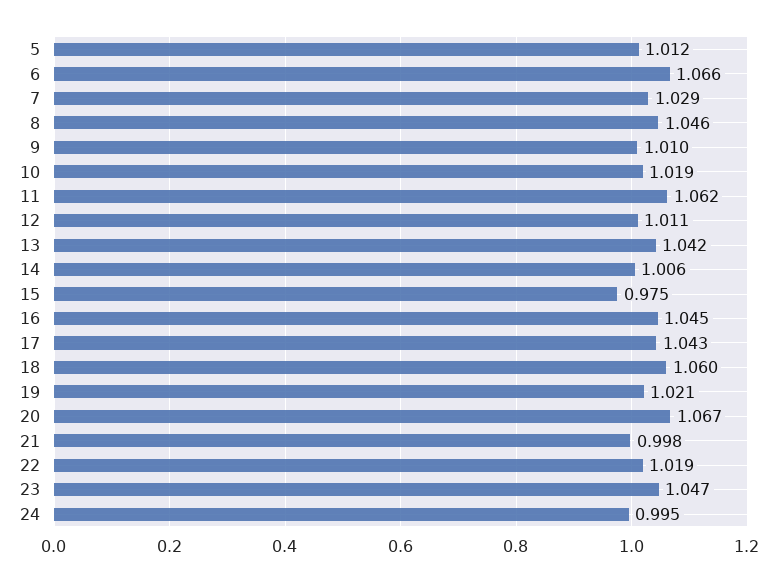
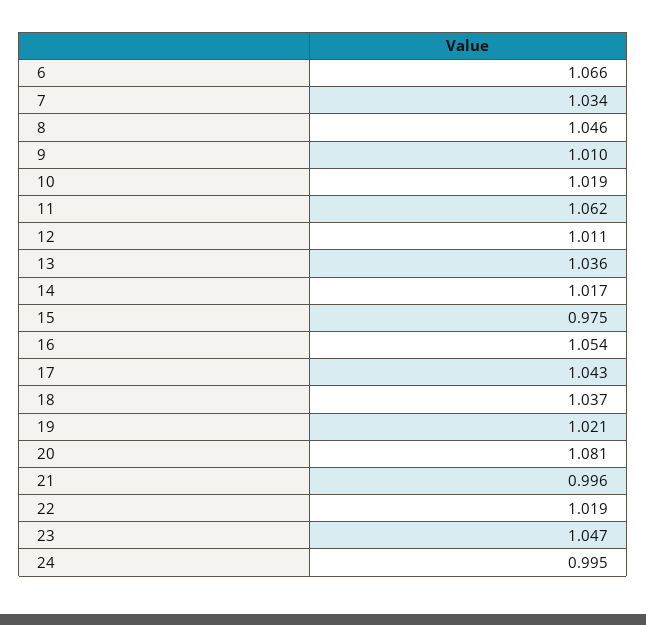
  {
-   "5": 1.012,
    "6": 1.066,
-   "7": 1.029,
+   "7": 1.034,
    "8": 1.046,
    "9": 1.01,
    "10": 1.019,
    "11": 1.062,
    "12": 1.011,
-   "13": 1.042,
+   "13": 1.036,
-   "14": 1.006,
+   "14": 1.017,
    "15": 0.975,
-   "16": 1.045,
+   "16": 1.054,
    "17": 1.043,
-   "18": 1.06,
+   "18": 1.037,
    "19": 1.021,
-   "20": 1.067,
+   "20": 1.081,
-   "21": 0.998,
+   "21": 0.996,
    "22": 1.019,
    "23": 1.047,
    "24": 0.995
  }

